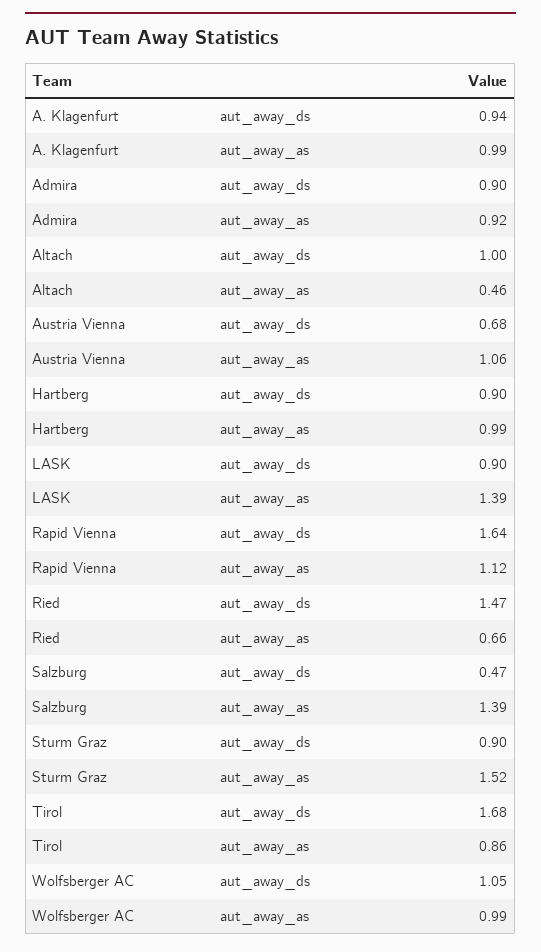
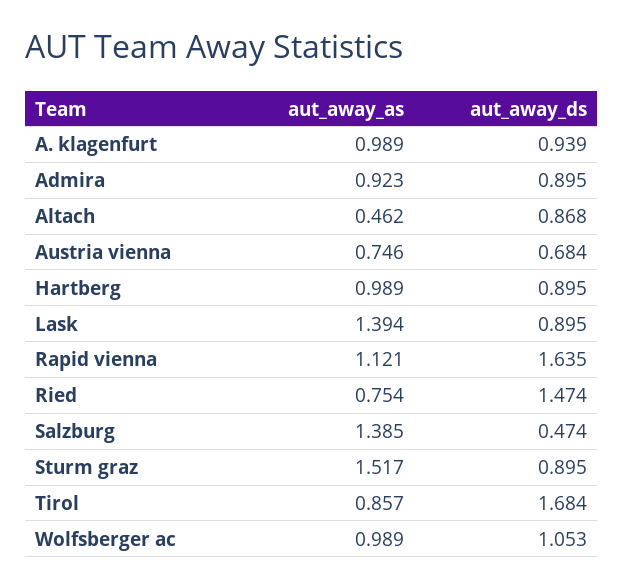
  {
    "A. Klagenfurt": {
      "aut_away_ds": 0.939,
      "aut_away_as": 0.989
    },
    "Admira": {
      "aut_away_ds": 0.895,
      "aut_away_as": 0.923
    },
    "Altach": {
-     "aut_away_ds": 1,
+     "aut_away_ds": 0.868,
      "aut_away_as": 0.462
    },
    "Austria Vienna": {
      "aut_away_ds": 0.684,
-     "aut_away_as": 1.06
+     "aut_away_as": 0.746
    },
    "Hartberg": {
      "aut_away_ds": 0.895,
      "aut_away_as": 0.989
    },
    "LASK": {
      "aut_away_ds": 0.895,
      "aut_away_as": 1.394
    },
    "Rapid Vienna": {
      "aut_away_ds": 1.635,
      "aut_away_as": 1.121
    },
    "Ried": {
      "aut_away_ds": 1.474,
-     "aut_away_as": 0.66
+     "aut_away_as": 0.754
    },
    "Salzburg": {
      "aut_away_ds": 0.474,
      "aut_away_as": 1.385
    },
    "Sturm Graz": {
      "aut_away_ds": 0.895,
      "aut_away_as": 1.517
    },
    "Tirol": {
      "aut_away_ds": 1.684,
      "aut_away_as": 0.857
    },
    "Wolfsberger AC": {
      "aut_away_ds": 1.053,
      "aut_away_as": 0.989
    }
  }

